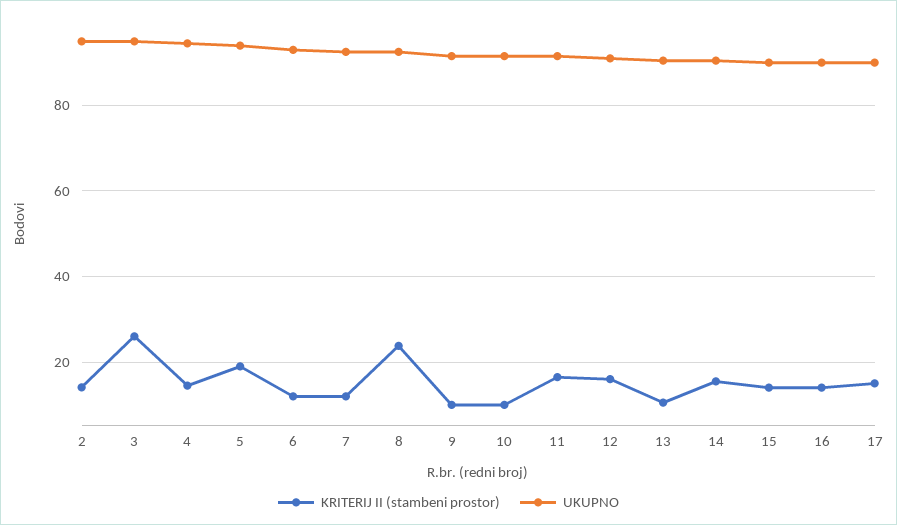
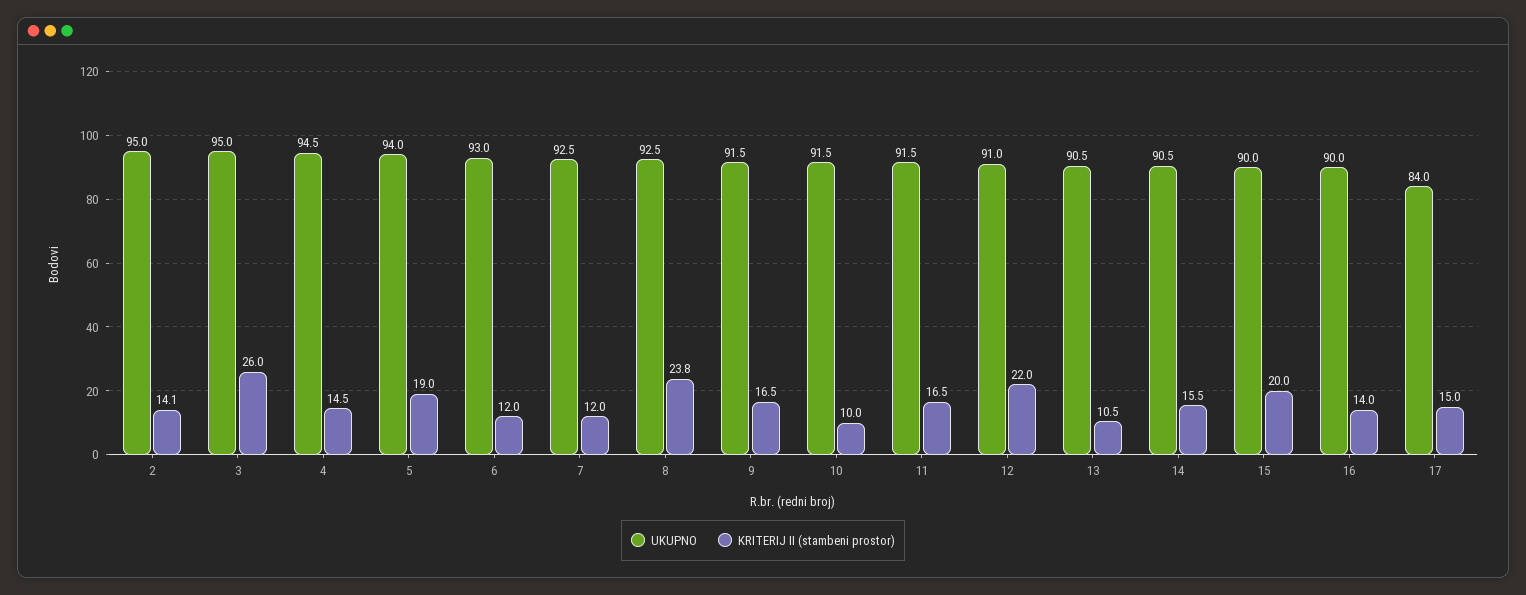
  {
    "KRITERIJ II (stambeni prostor)": {
      "2": 14.1,
      "3": 26,
      "4": 14.5,
      "5": 19,
      "6": 12,
      "7": 12,
      "8": 23.8,
-     "9": 10,
+     "9": 16.5,
      "10": 10,
      "11": 16.5,
-     "12": 16,
+     "12": 22,
      "13": 10.5,
      "14": 15.5,
-     "15": 14,
+     "15": 20,
      "16": 14,
      "17": 15
    },
    "UKUPNO": {
      "2": 95,
      "3": 95,
      "4": 94.5,
      "5": 94,
      "6": 93,
      "7": 92.5,
      "8": 92.5,
      "9": 91.5,
      "10": 91.5,
      "11": 91.5,
      "12": 91,
      "13": 90.5,
      "14": 90.5,
      "15": 90,
      "16": 90,
-     "17": 90
+     "17": 84
    }
  }

